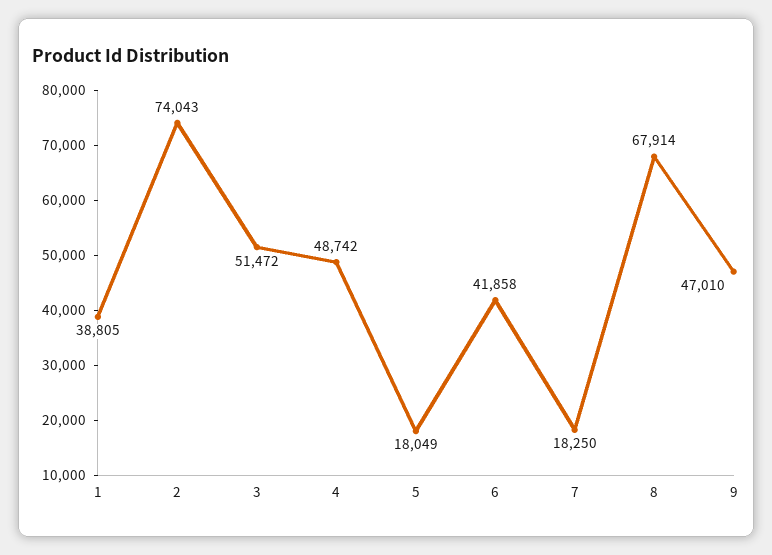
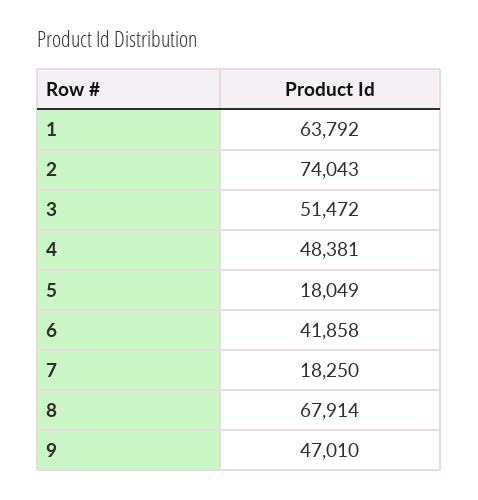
  {
-   "1": 38805,
+   "1": 63792,
    "2": 74043,
    "3": 51472,
-   "4": 48742,
+   "4": 48381,
    "5": 18049,
    "6": 41858,
    "7": 18250,
    "8": 67914,
    "9": 47010
  }

